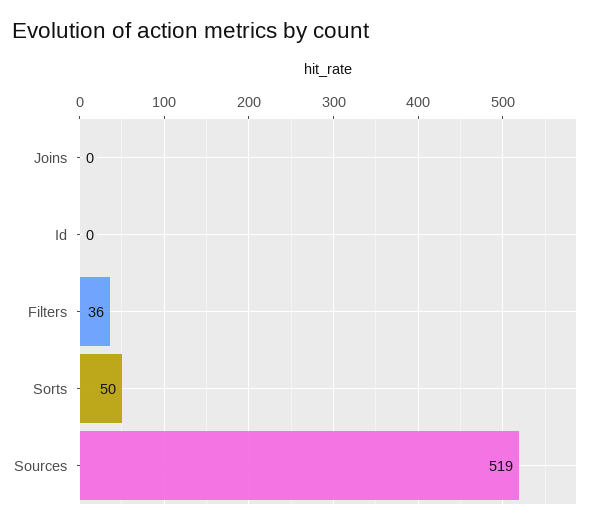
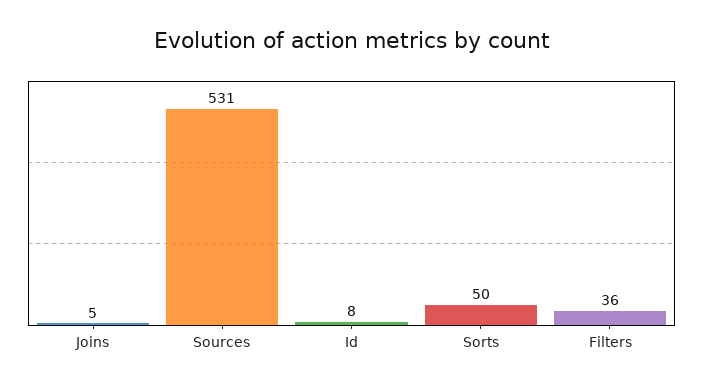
  {
-   "Joins": 0,
+   "Joins": 5,
-   "Id": 0,
+   "Id": 8,
    "Filters": 36,
    "Sorts": 50,
-   "Sources": 519
+   "Sources": 531
  }

